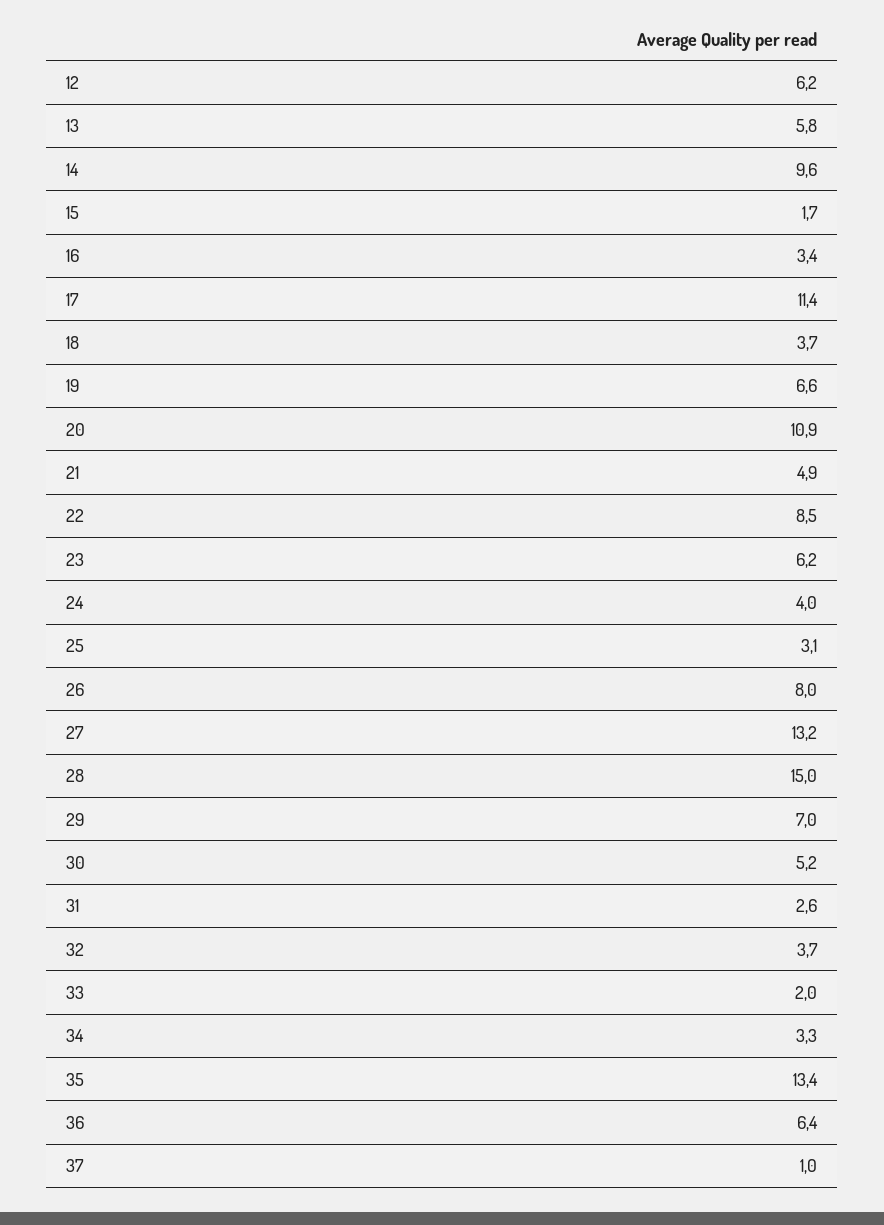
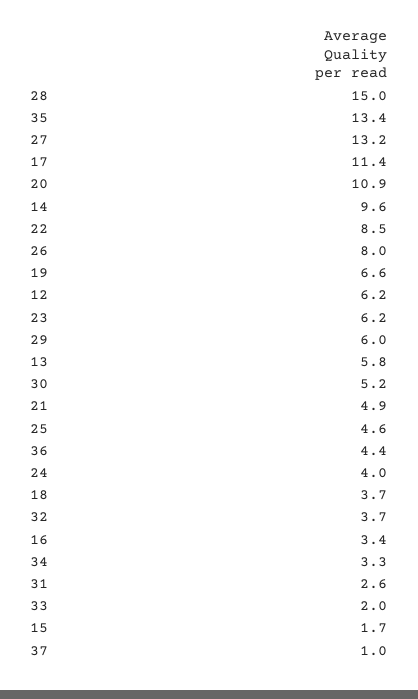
  {
    "12": 6.2,
    "13": 5.8,
    "14": 9.6,
    "15": 1.7,
    "16": 3.4,
    "17": 11.4,
    "18": 3.7,
    "19": 6.6,
    "20": 10.9,
    "21": 4.9,
    "22": 8.5,
    "23": 6.2,
    "24": 4,
-   "25": 3.1,
+   "25": 4.6,
    "26": 8,
    "27": 13.2,
    "28": 15,
-   "29": 7,
+   "29": 6,
    "30": 5.2,
    "31": 2.6,
    "32": 3.7,
    "33": 2,
    "34": 3.3,
    "35": 13.4,
-   "36": 6.4,
+   "36": 4.4,
    "37": 1
  }

